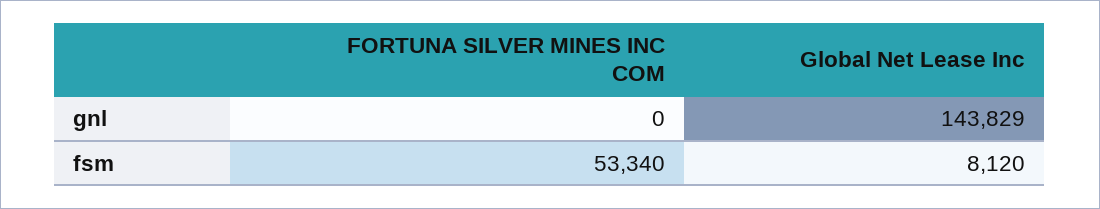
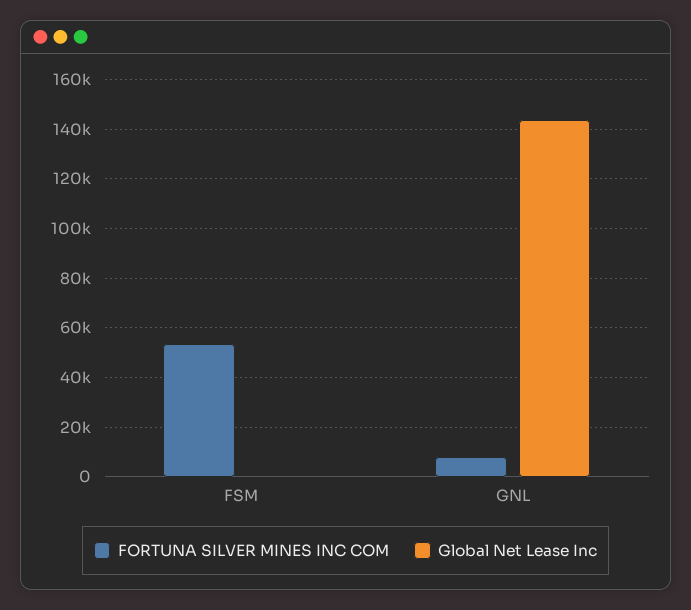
  {
    "FORTUNA SILVER MINES INC COM": {
-     "gnl": 0,
+     "gnl": 7500,
      "fsm": 53340
    },
    "Global Net Lease Inc": {
      "gnl": 143829,
-     "fsm": 8120
+     "fsm": 0
    }
  }

